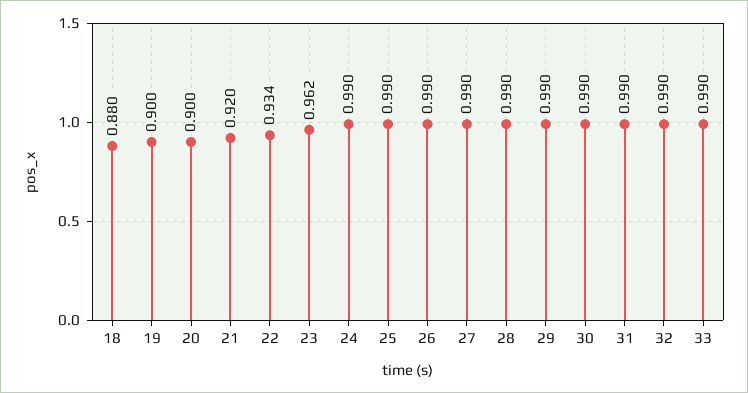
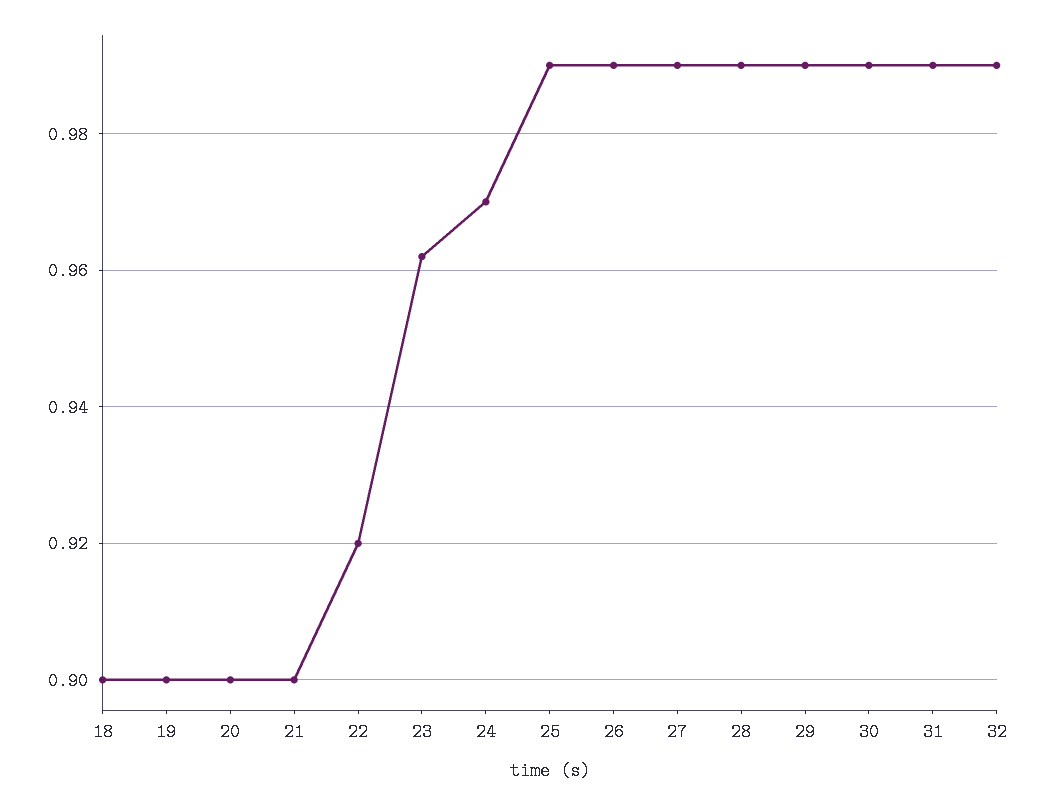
  {
-   "18": 0.88,
+   "18": 0.9,
    "19": 0.9,
    "20": 0.9,
-   "21": 0.92,
+   "21": 0.9,
-   "22": 0.934,
+   "22": 0.92,
    "23": 0.962,
-   "24": 0.99,
+   "24": 0.97,
    "25": 0.99,
    "26": 0.99,
    "27": 0.99,
    "28": 0.99,
    "29": 0.99,
    "30": 0.99,
    "31": 0.99,
-   "32": 0.99,
+   "32": 0.99
-   "33": 0.99
  }

